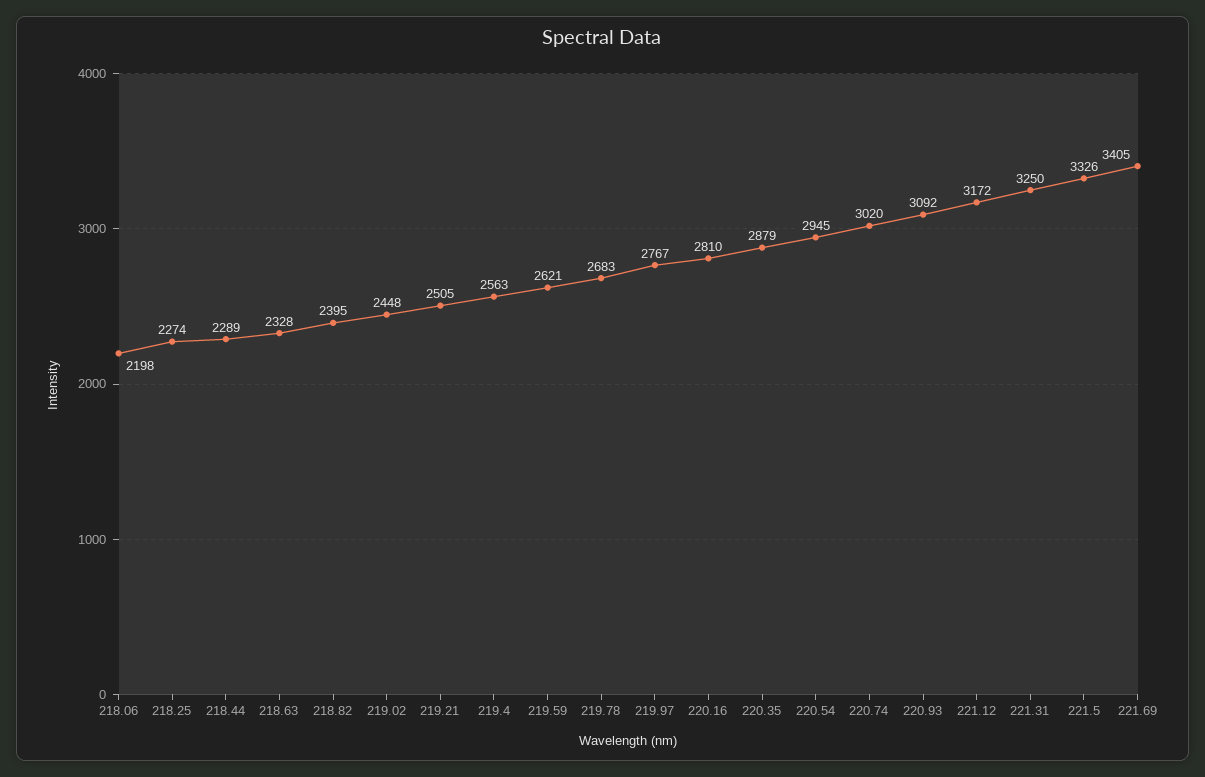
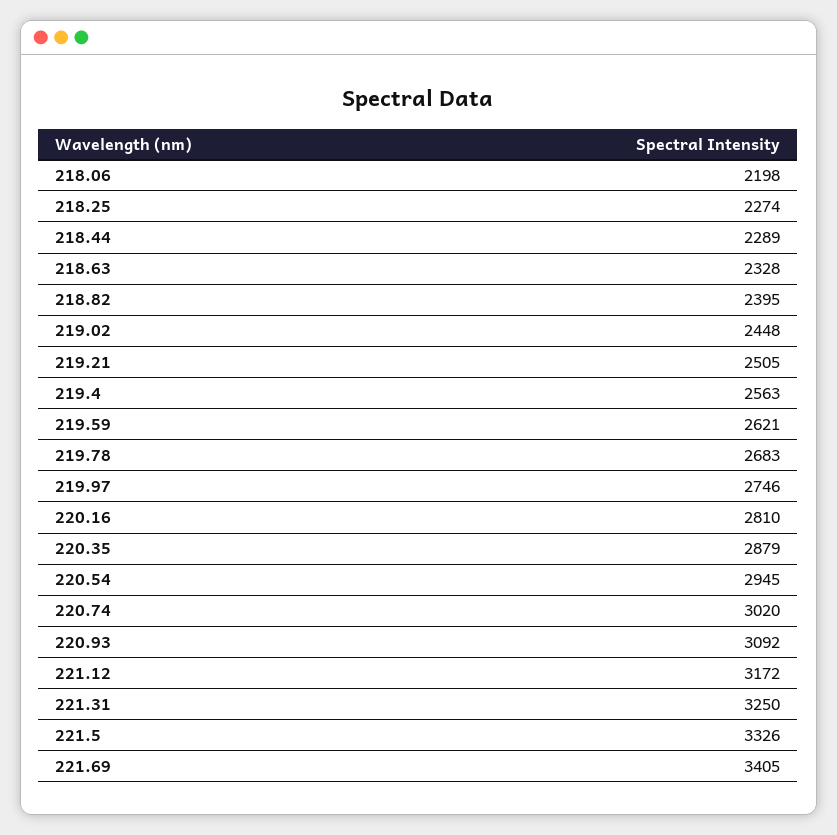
  {
    "218.06": 2198,
    "218.25": 2274,
    "218.44": 2289,
    "218.63": 2328,
    "218.82": 2395,
    "219.02": 2448,
    "219.21": 2505,
    "219.4": 2563,
    "219.59": 2621,
    "219.78": 2683,
-   "219.97": 2767,
+   "219.97": 2746,
    "220.16": 2810,
    "220.35": 2879,
    "220.54": 2945,
    "220.74": 3020,
    "220.93": 3092,
    "221.12": 3172,
    "221.31": 3250,
    "221.5": 3326,
    "221.69": 3405
  }

